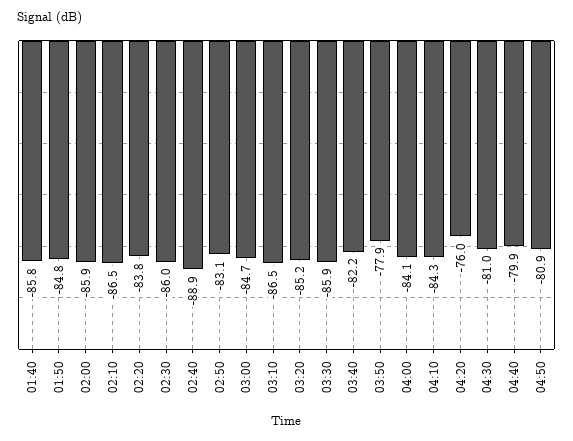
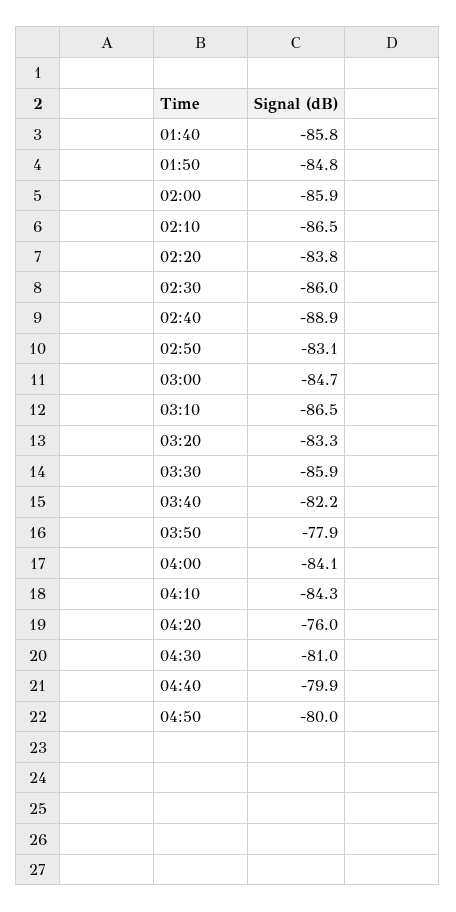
  {
    "01:40": -85.8,
    "01:50": -84.8,
    "02:00": -85.9,
    "02:10": -86.5,
    "02:20": -83.8,
    "02:30": -86,
    "02:40": -88.9,
    "02:50": -83.1,
    "03:00": -84.7,
    "03:10": -86.5,
-   "03:20": -85.2,
+   "03:20": -83.3,
    "03:30": -85.9,
    "03:40": -82.2,
    "03:50": -77.9,
    "04:00": -84.1,
    "04:10": -84.3,
    "04:20": -76,
    "04:30": -81,
    "04:40": -79.9,
-   "04:50": -80.9
+   "04:50": -80
  }

